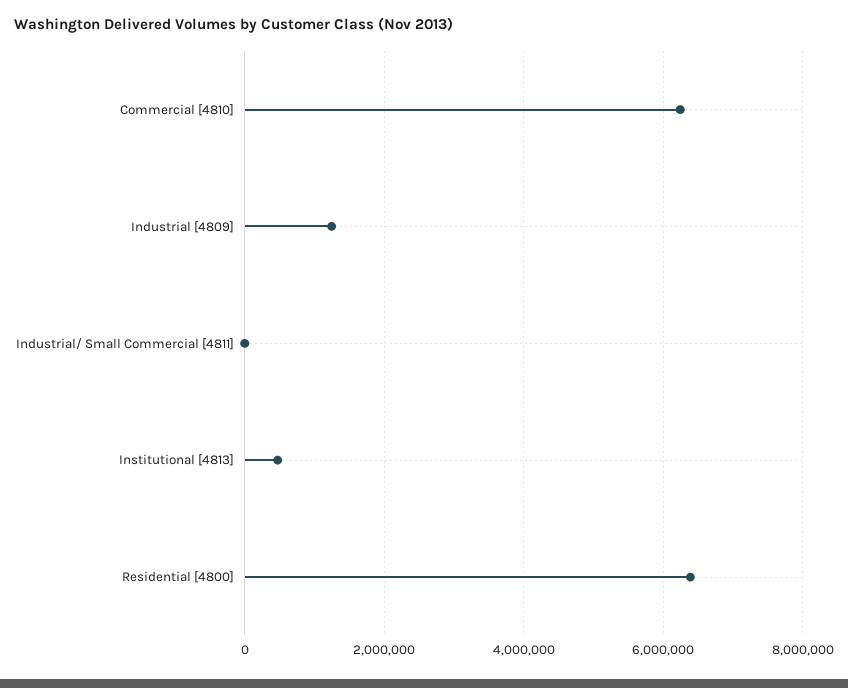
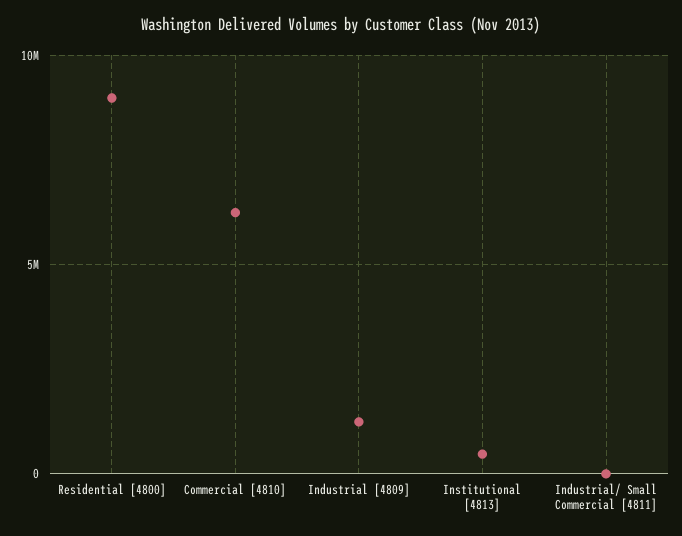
  {
    "Commercial [4810]": 6200000,
    "Industrial [4809]": 1200000,
    "Industrial/ Small Commercial [4811]": 0,
    "Institutional [4813]": 400000,
-   "Residential [4800]": 6400000
+   "Residential [4800]": 9000000
  }

